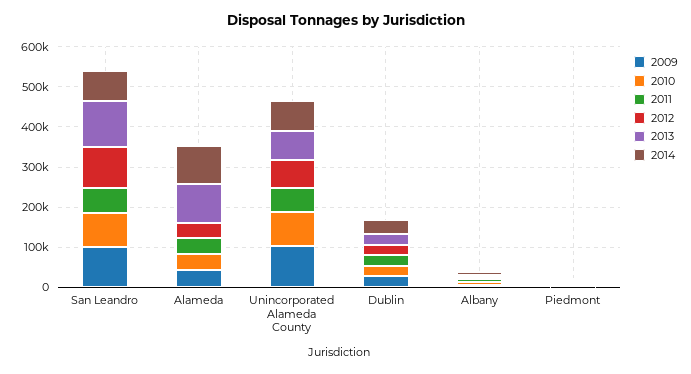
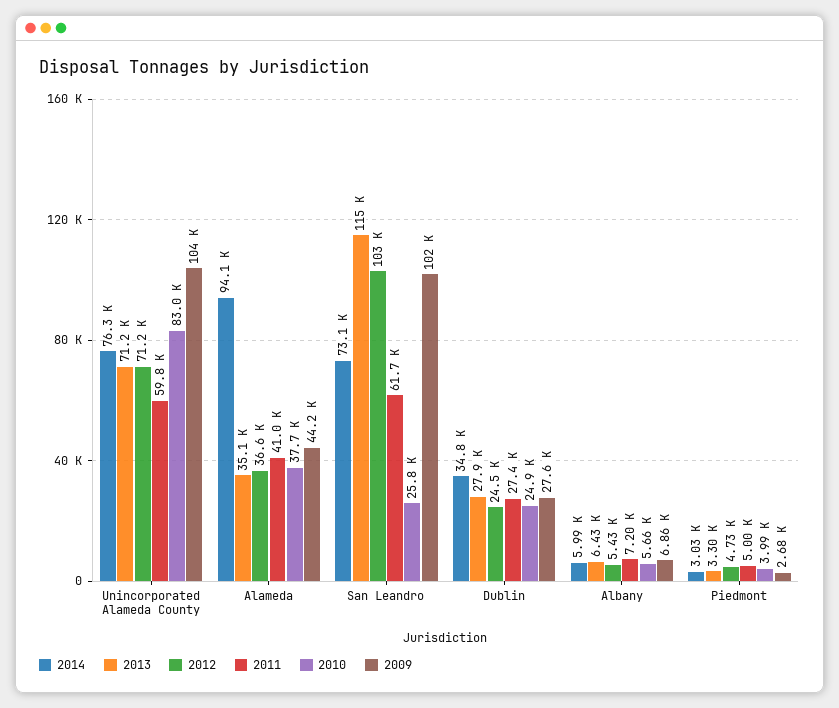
  {
    "2009": {
      "San Leandro": 102000,
      "Alameda": 44200,
      "Unincorporated Alameda County": 104000,
      "Dublin": 27600,
      "Albany": 6860,
      "Piedmont": 2680
    },
    "2010": {
-     "San Leandro": 80000,
+     "San Leandro": 25800,
      "Alameda": 37700,
      "Unincorporated Alameda County": 83000,
      "Dublin": 24900,
      "Albany": 5660,
      "Piedmont": 3990
    },
    "2011": {
      "San Leandro": 61700,
      "Alameda": 41000,
      "Unincorporated Alameda County": 59800,
      "Dublin": 27400,
      "Albany": 7200,
      "Piedmont": 5000
    },
    "2012": {
      "San Leandro": 103000,
      "Alameda": 36600,
      "Unincorporated Alameda County": 71200,
      "Dublin": 24500,
      "Albany": 5430,
      "Piedmont": 4730
    },
    "2013": {
      "San Leandro": 115000,
-     "Alameda": 100000,
+     "Alameda": 35100,
      "Unincorporated Alameda County": 71200,
      "Dublin": 27900,
      "Albany": 6430,
      "Piedmont": 3300
    },
    "2014": {
      "San Leandro": 73100,
      "Alameda": 94100,
      "Unincorporated Alameda County": 76300,
      "Dublin": 34800,
      "Albany": 5990,
      "Piedmont": 3030
    }
  }

